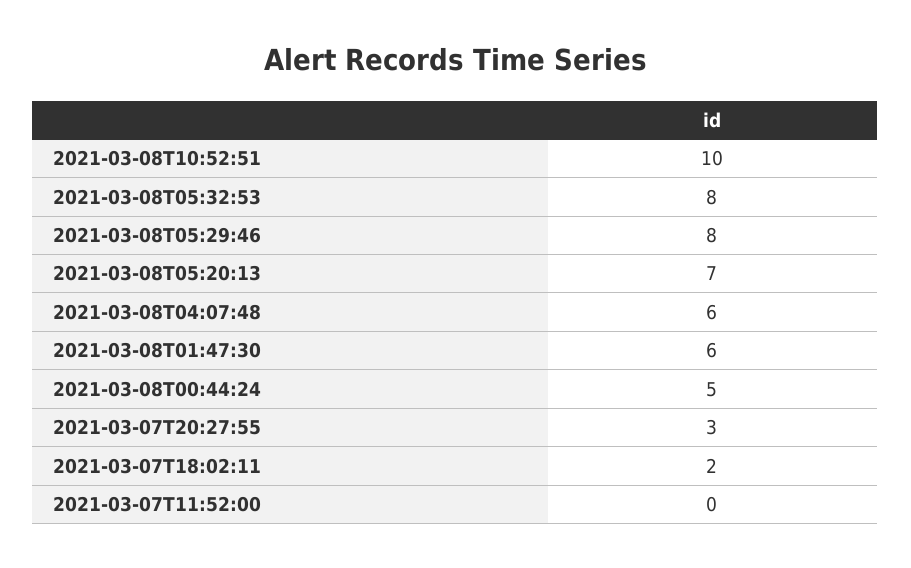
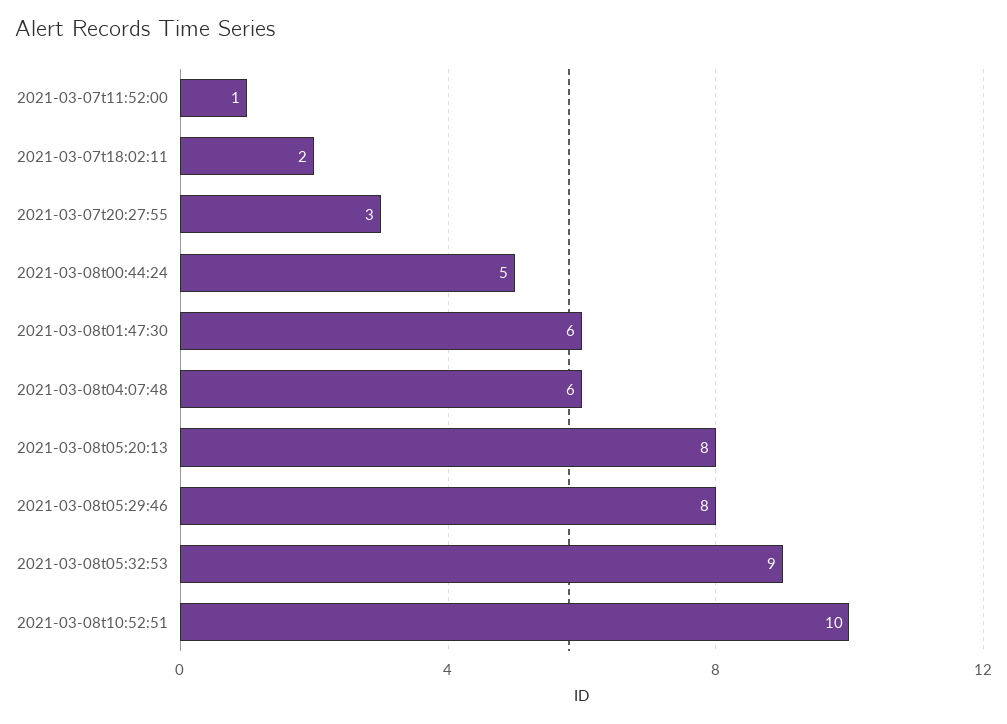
  {
    "2021-03-08T10:52:51": 10,
-   "2021-03-08T05:32:53": 8,
+   "2021-03-08T05:32:53": 9,
    "2021-03-08T05:29:46": 8,
-   "2021-03-08T05:20:13": 7,
+   "2021-03-08T05:20:13": 8,
    "2021-03-08T04:07:48": 6,
    "2021-03-08T01:47:30": 6,
    "2021-03-08T00:44:24": 5,
    "2021-03-07T20:27:55": 3,
    "2021-03-07T18:02:11": 2,
-   "2021-03-07T11:52:00": 0
+   "2021-03-07T11:52:00": 1
  }

